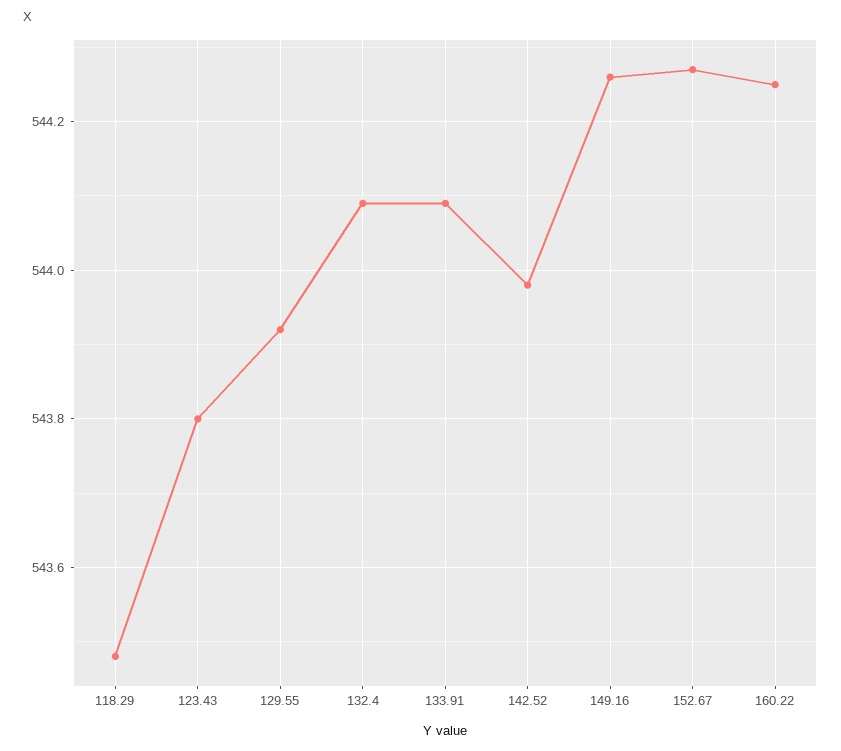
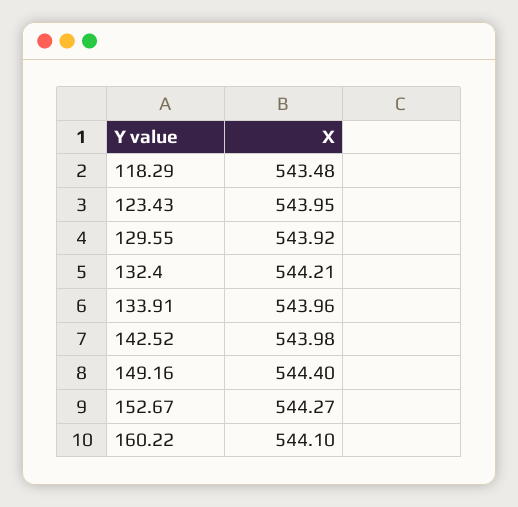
  {
    "118.29": 543.48,
-   "123.43": 543.8,
+   "123.43": 543.95,
    "129.55": 543.92,
-   "132.4": 544.1,
+   "132.4": 544.21,
-   "133.91": 544.1,
+   "133.91": 543.96,
    "142.52": 543.98,
-   "149.16": 544.25,
+   "149.16": 544.4,
    "152.67": 544.27,
-   "160.22": 544.25
+   "160.22": 544.1
  }

